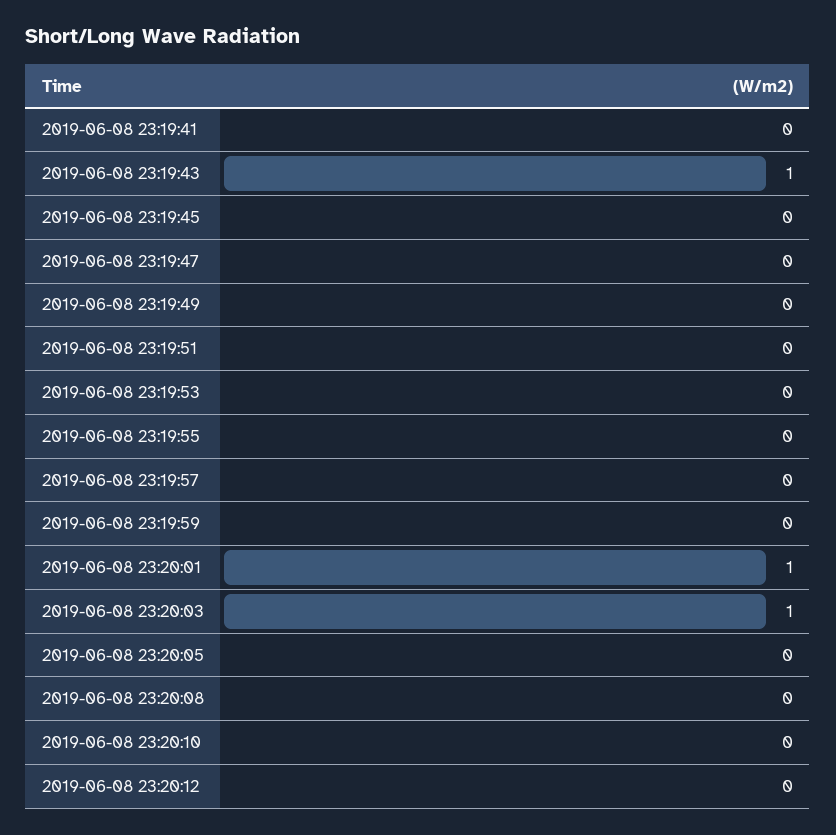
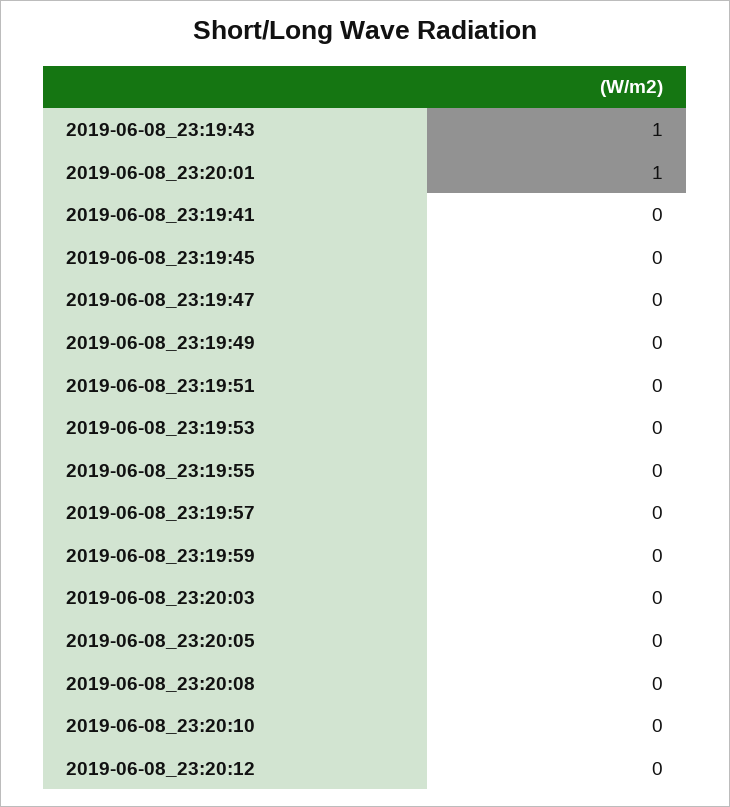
  {
    "2019-06-08 23:19:41": 0,
    "2019-06-08 23:19:43": 1,
    "2019-06-08 23:19:45": 0,
    "2019-06-08 23:19:47": 0,
    "2019-06-08 23:19:49": 0,
    "2019-06-08 23:19:51": 0,
    "2019-06-08 23:19:53": 0,
    "2019-06-08 23:19:55": 0,
    "2019-06-08 23:19:57": 0,
    "2019-06-08 23:19:59": 0,
    "2019-06-08 23:20:01": 1,
-   "2019-06-08 23:20:03": 1,
+   "2019-06-08 23:20:03": 0,
    "2019-06-08 23:20:05": 0,
    "2019-06-08 23:20:08": 0,
    "2019-06-08 23:20:10": 0,
    "2019-06-08 23:20:12": 0
  }

